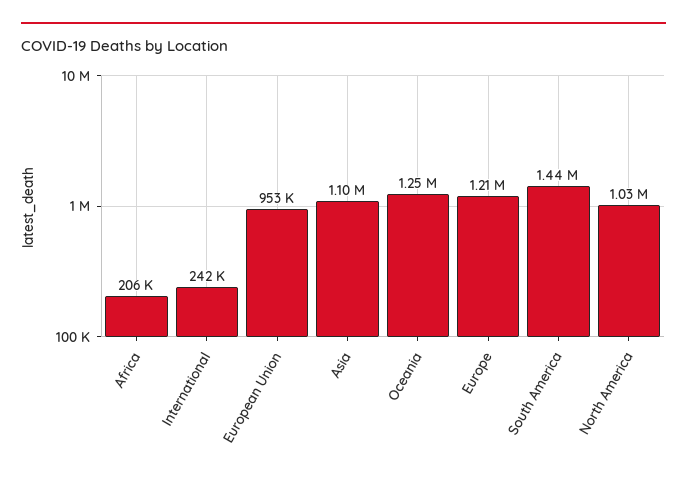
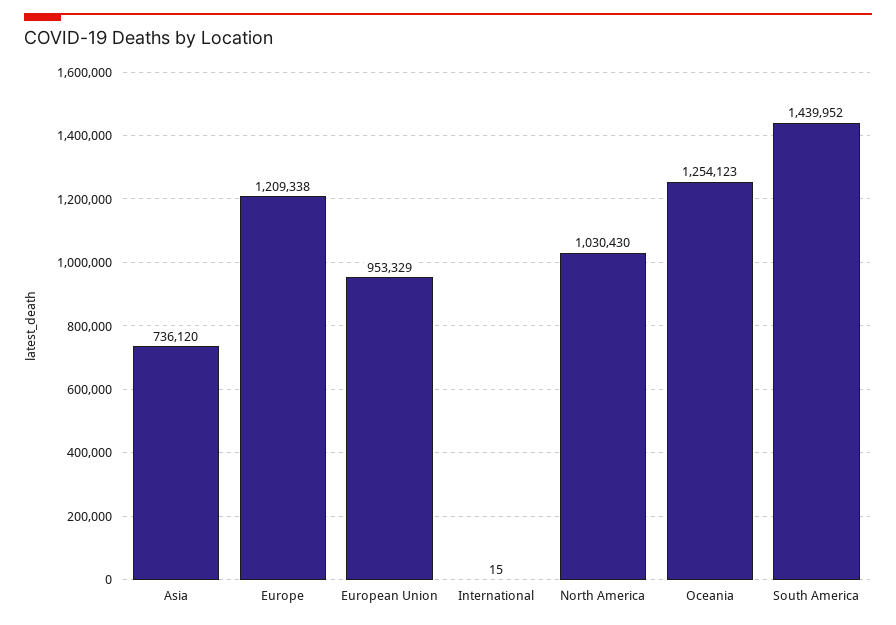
  {
-   "Africa": 206000,
-   "International": 242000,
+   "International": 15,
    "European Union": 953329,
-   "Asia": 1100000,
+   "Asia": 736120,
    "Oceania": 1254123,
    "Europe": 1209338,
    "South America": 1439952,
    "North America": 1030430
  }

